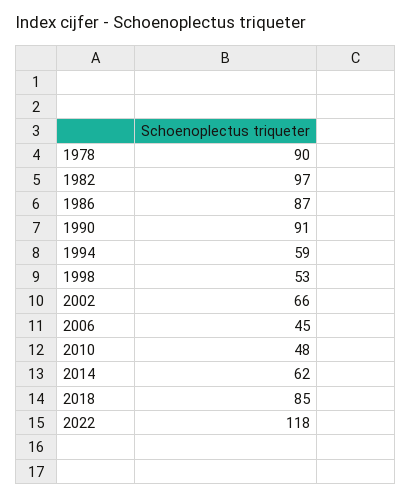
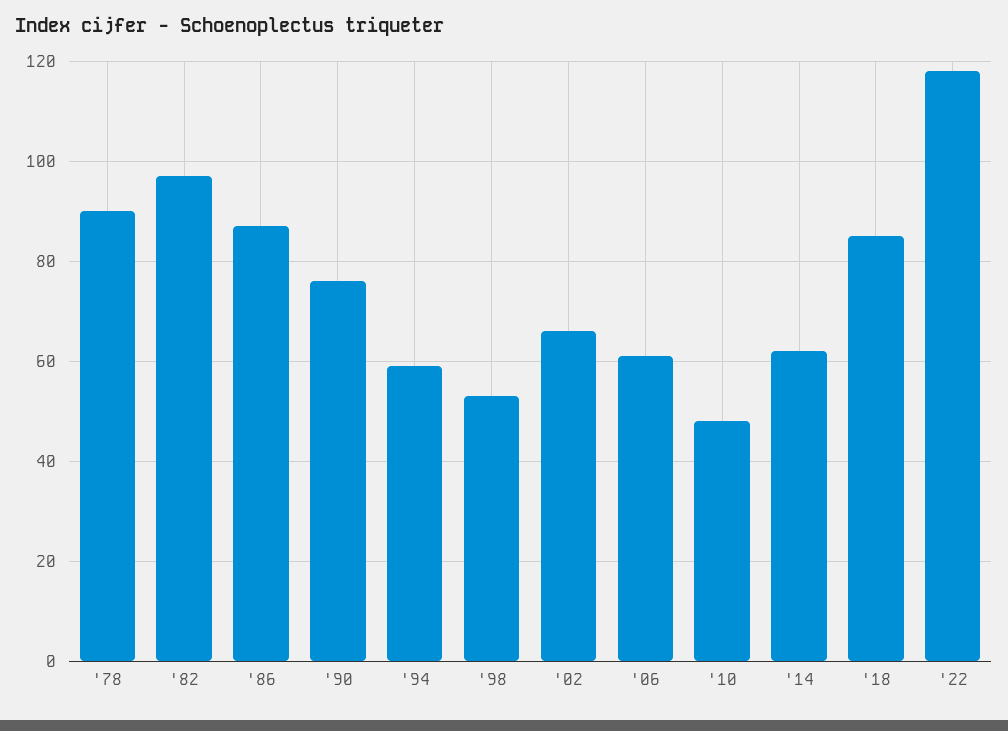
  {
    "1978": 90,
    "1982": 97,
    "1986": 87,
-   "1990": 91,
+   "1990": 75,
    "1994": 59,
    "1998": 53,
    "2002": 66,
-   "2006": 45,
+   "2006": 60,
    "2010": 48,
    "2014": 62,
    "2018": 85,
    "2022": 118
  }

